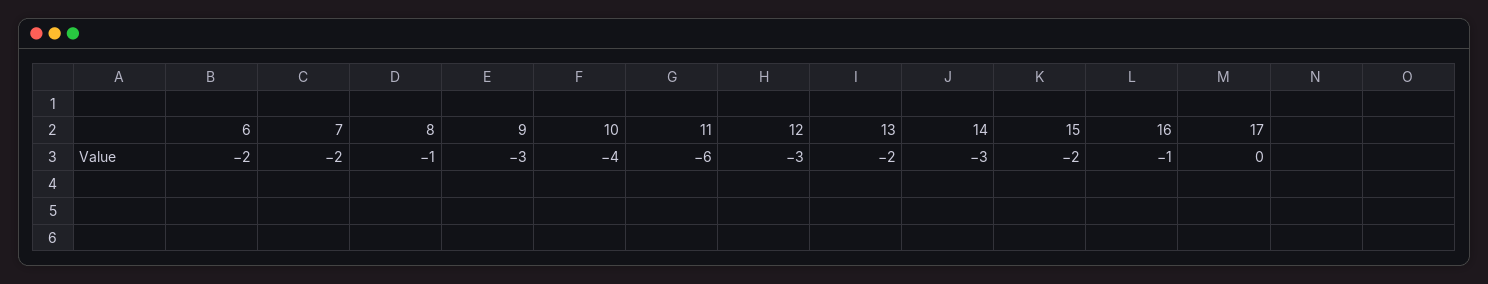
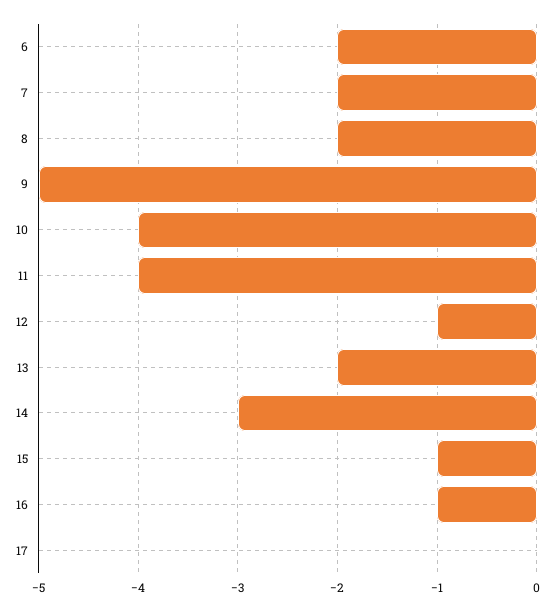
  {
    "6": -2,
    "7": -2,
-   "8": -1,
+   "8": -2,
-   "9": -3,
+   "9": -5,
    "10": -4,
-   "11": -6,
+   "11": -4,
-   "12": -3,
+   "12": -1,
    "13": -2,
    "14": -3,
-   "15": -2,
+   "15": -1,
    "16": -1,
    "17": 0
  }

